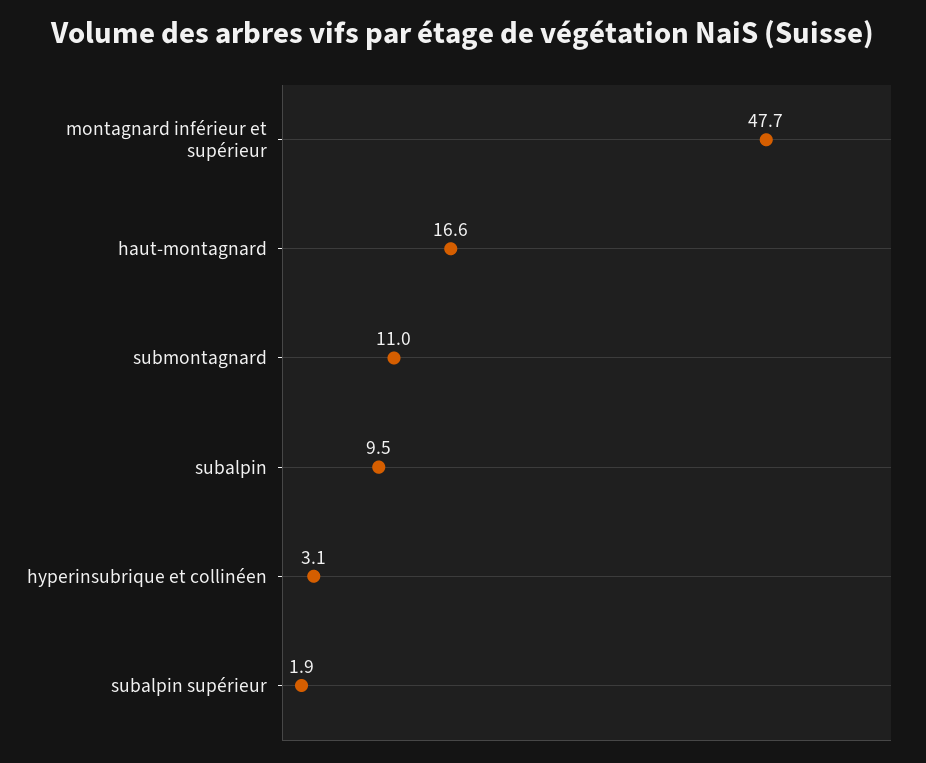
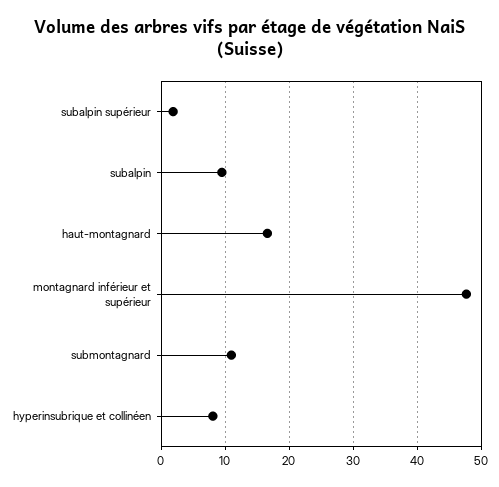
  {
    "montagnard inférieur et supérieur": 47.7,
    "haut-montagnard": 16.6,
    "submontagnard": 11,
    "subalpin": 9.5,
-   "hyperinsubrique et collinéen": 3.1,
+   "hyperinsubrique et collinéen": 8,
    "subalpin supérieur": 1.9
  }

